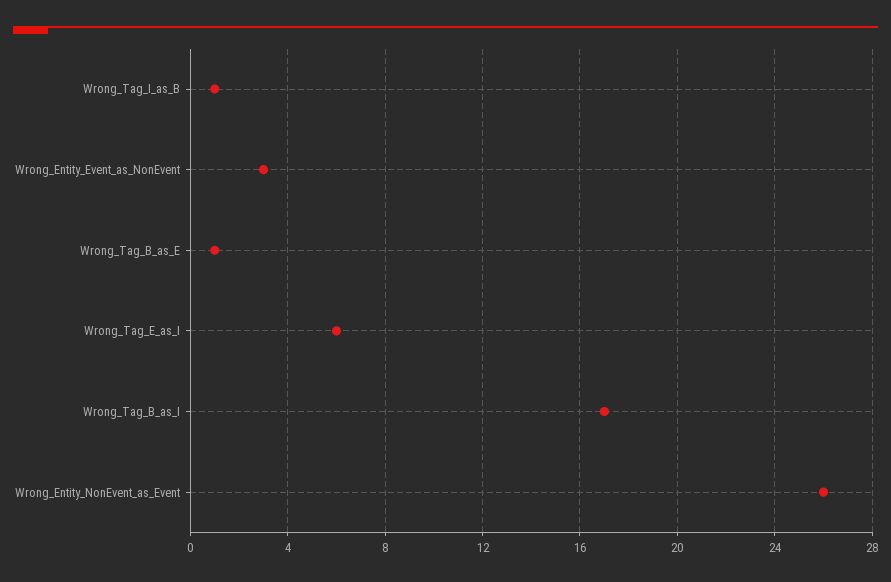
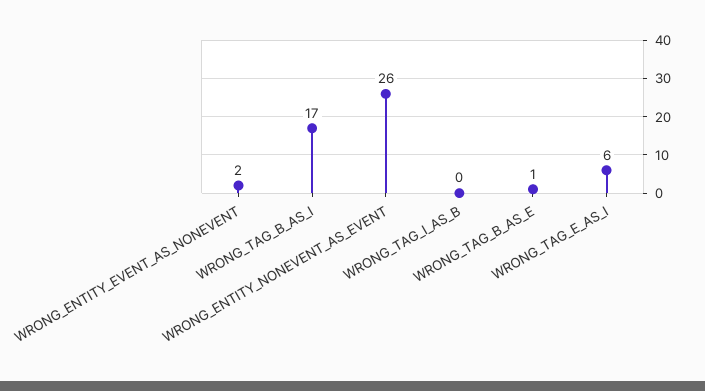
  {
-   "Wrong_Tag_I_as_B": 1,
+   "Wrong_Tag_I_as_B": 0,
-   "Wrong_Entity_Event_as_NonEvent": 3,
+   "Wrong_Entity_Event_as_NonEvent": 2,
    "Wrong_Tag_B_as_E": 1,
    "Wrong_Tag_E_as_I": 6,
    "Wrong_Tag_B_as_I": 17,
    "Wrong_Entity_NonEvent_as_Event": 26
  }

